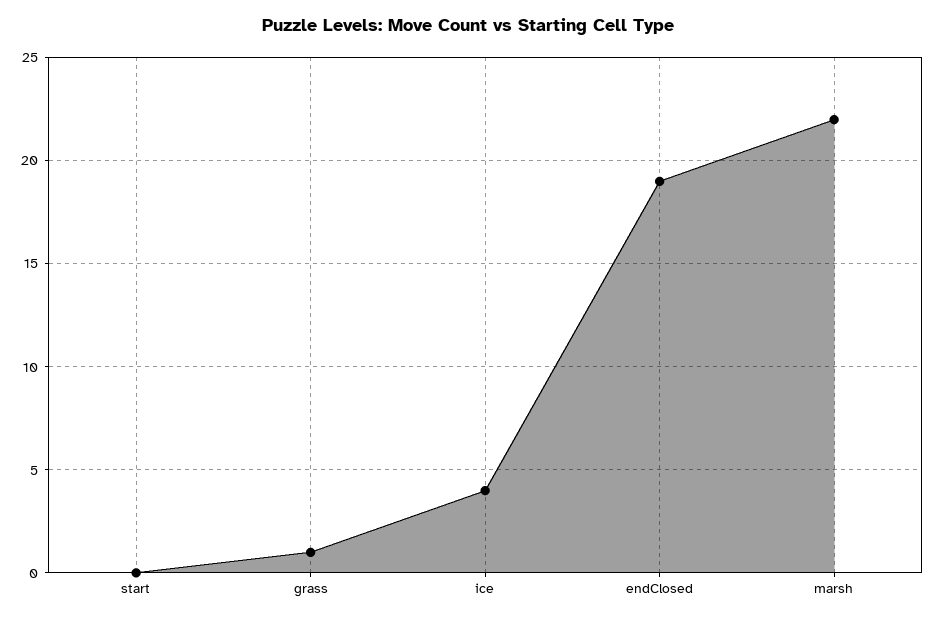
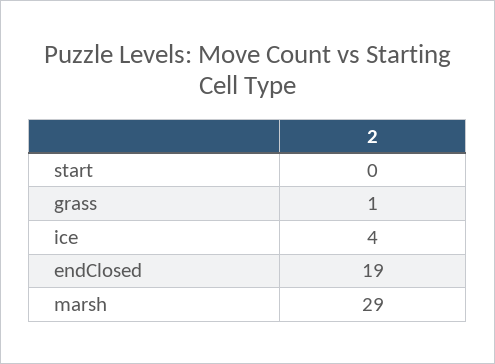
  {
    "start": 0,
    "grass": 1,
    "ice": 4,
    "endClosed": 19,
-   "marsh": 22
+   "marsh": 29
  }

